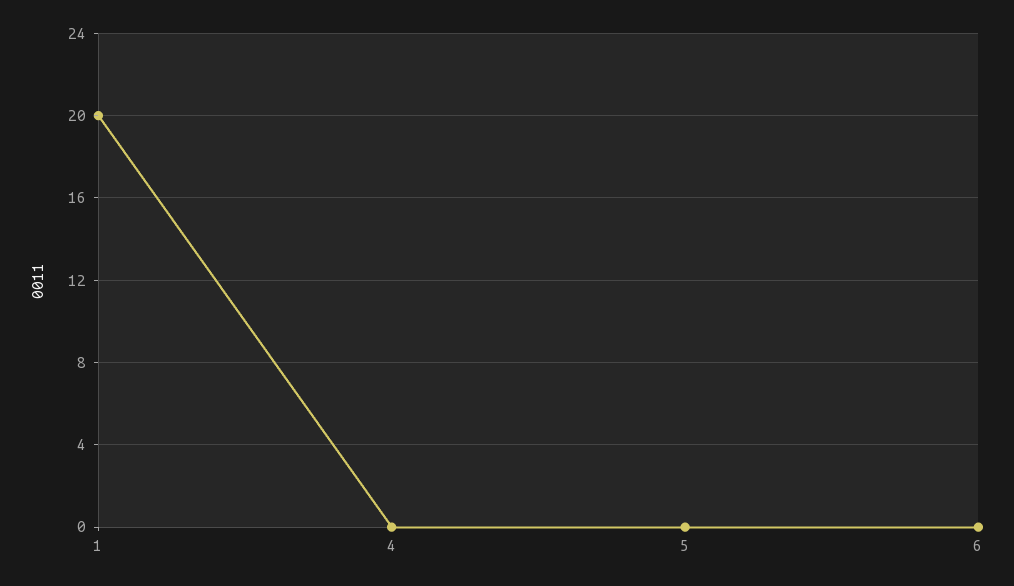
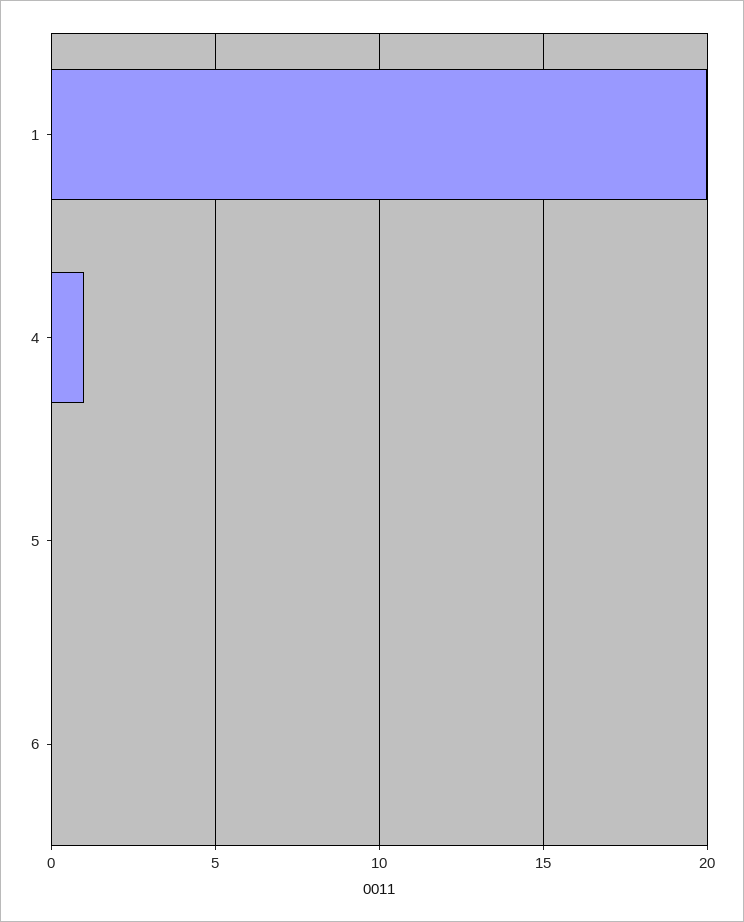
  {
    "1": 20,
-   "4": 0,
+   "4": 1,
    "5": 0,
    "6": 0
  }

